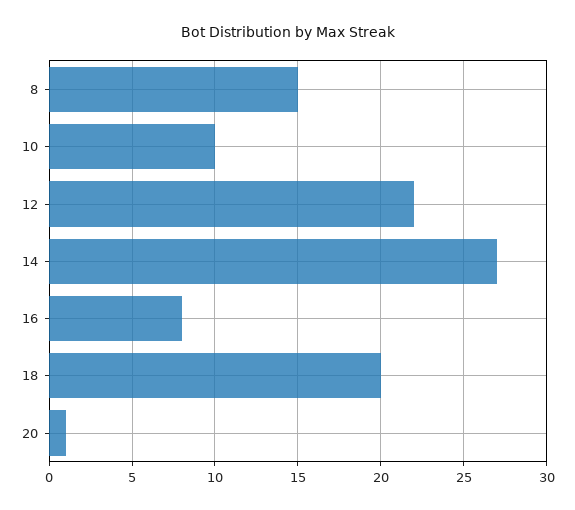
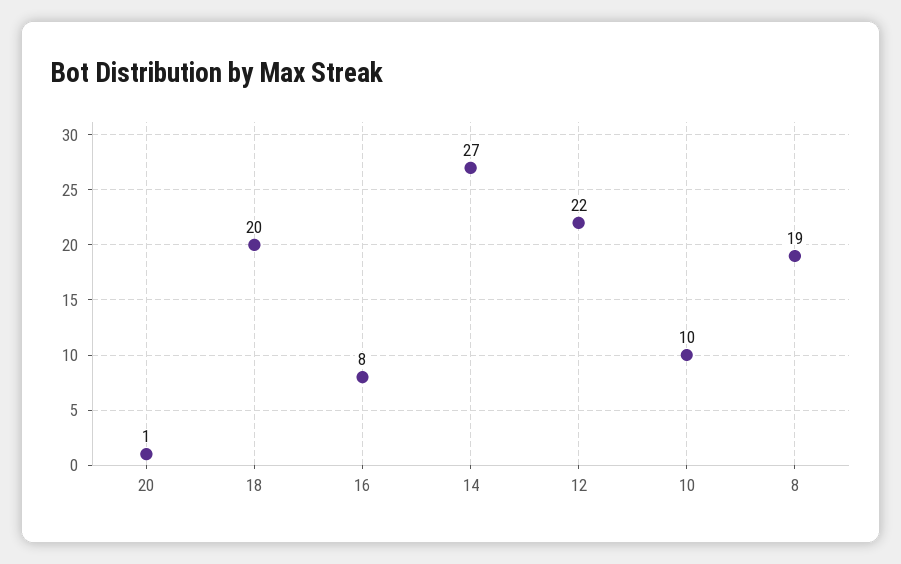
  {
-   "8": 15,
+   "8": 19,
    "10": 10,
    "12": 22,
    "14": 27,
    "16": 8,
    "18": 20,
    "20": 1
  }

